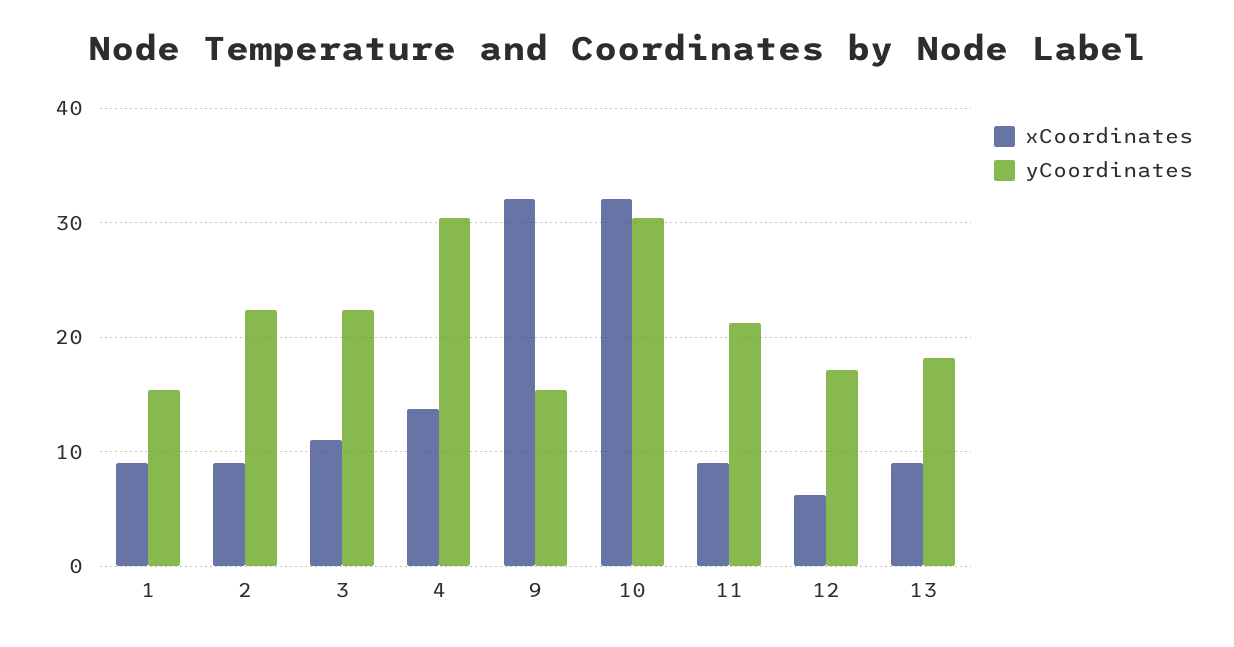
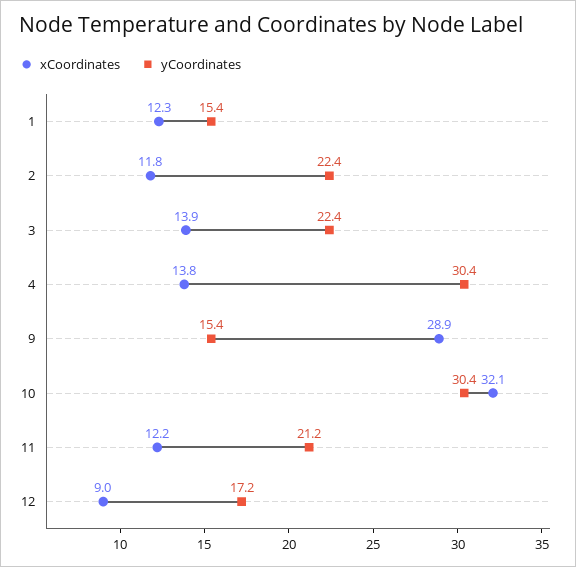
  {
    "xCoordinates": {
-     "1": 9,
+     "1": 12.3,
-     "2": 9,
+     "2": 11.8,
-     "3": 11,
+     "3": 13.9,
      "4": 13.8,
-     "9": 32,
+     "9": 28.9,
      "10": 32.1,
-     "11": 9,
+     "11": 12.2,
-     "12": 6,
+     "12": 9
-     "13": 9
    },
    "yCoordinates": {
      "1": 15.4,
      "2": 22.4,
      "3": 22.4,
      "4": 30.4,
      "9": 15.4,
      "10": 30.4,
      "11": 21.2,
-     "12": 17.2,
+     "12": 17.2
-     "13": 18
    }
  }

